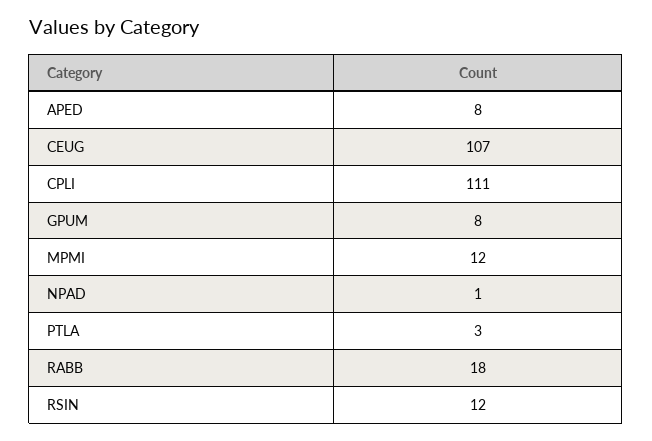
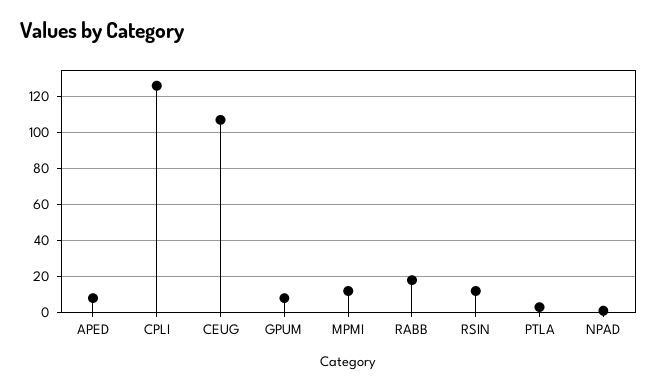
  {
    "APED": 8,
    "CEUG": 107,
-   "CPLI": 111,
+   "CPLI": 125,
    "GPUM": 8,
    "MPMI": 12,
    "NPAD": 1,
    "PTLA": 3,
    "RABB": 18,
    "RSIN": 12
  }

